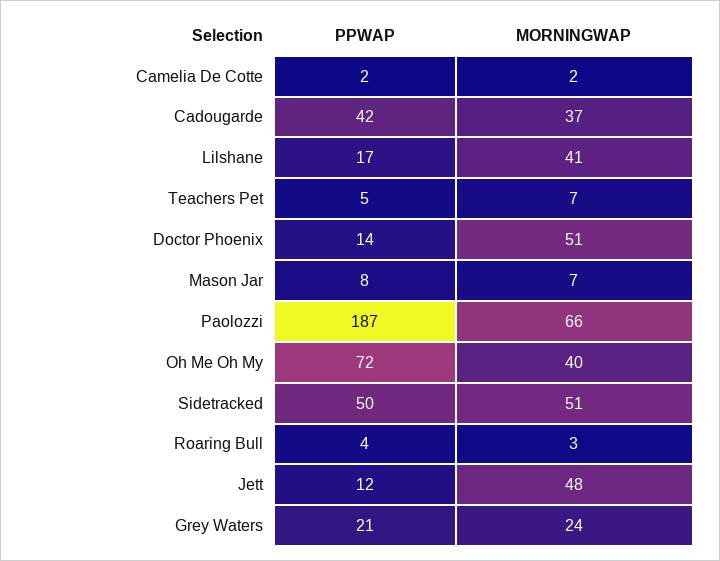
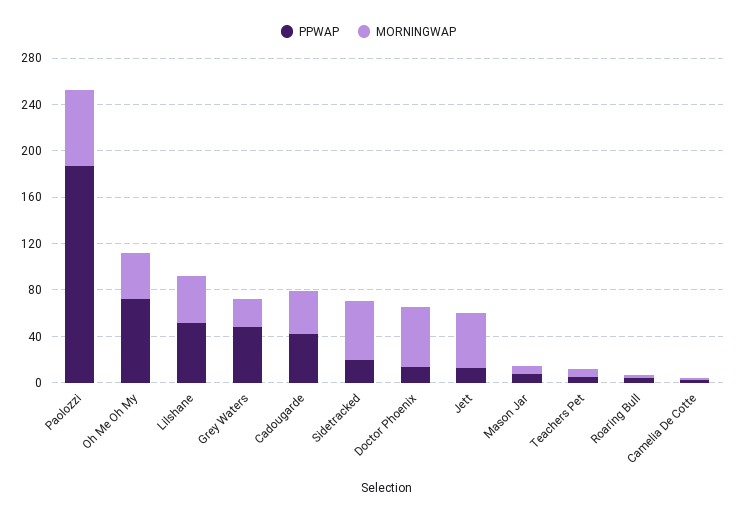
  {
    "PPWAP": {
      "Camelia De Cotte": 2,
      "Cadougarde": 42,
-     "Lilshane": 17,
+     "Lilshane": 50,
      "Teachers Pet": 5,
      "Doctor Phoenix": 14,
      "Mason Jar": 8,
      "Paolozzi": 187,
      "Oh Me Oh My": 72,
-     "Sidetracked": 50,
+     "Sidetracked": 20,
      "Roaring Bull": 4,
      "Jett": 12,
-     "Grey Waters": 21
+     "Grey Waters": 50
    },
    "MORNINGWAP": {
      "Camelia De Cotte": 2,
      "Cadougarde": 37,
      "Lilshane": 41,
      "Teachers Pet": 7,
      "Doctor Phoenix": 51,
      "Mason Jar": 7,
      "Paolozzi": 66,
      "Oh Me Oh My": 40,
      "Sidetracked": 51,
      "Roaring Bull": 3,
      "Jett": 48,
      "Grey Waters": 24
    }
  }

